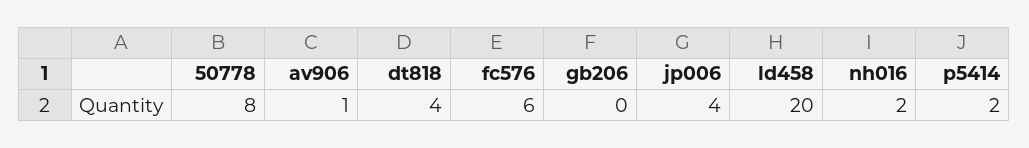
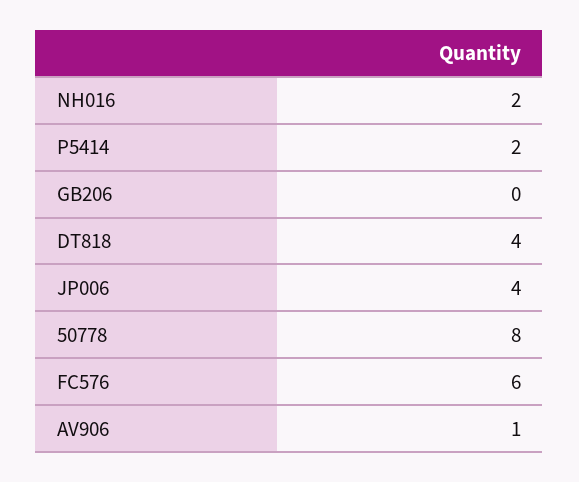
  {
    "50778": 8,
    "av906": 1,
    "dt818": 4,
    "fc576": 6,
    "gb206": 0,
    "jp006": 4,
-   "ld458": 20,
    "nh016": 2,
    "p5414": 2
  }

